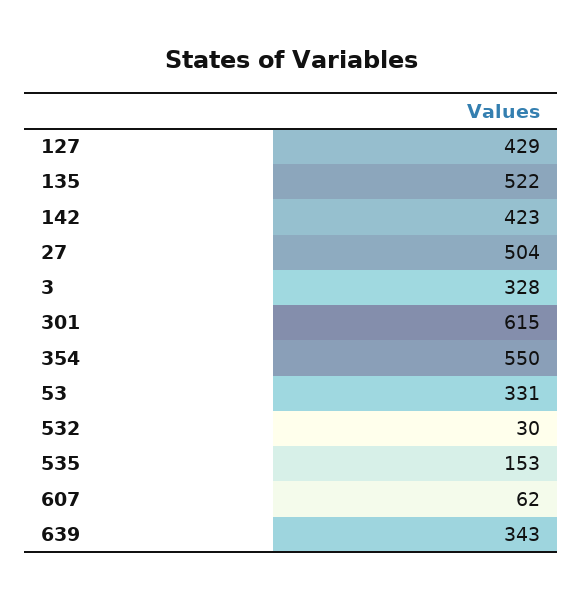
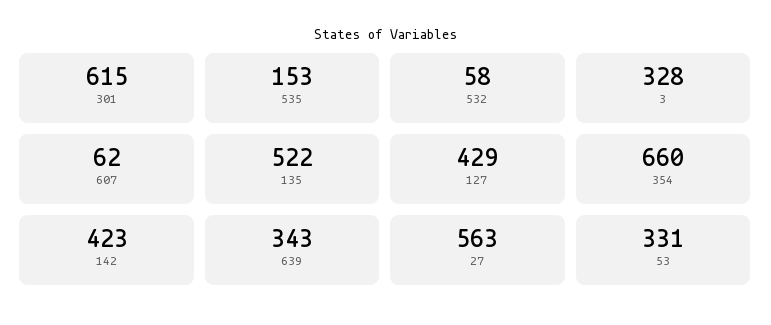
  {
    "127": 429,
    "135": 522,
    "142": 423,
-   "27": 504,
+   "27": 563,
    "3": 328,
    "301": 615,
-   "354": 550,
+   "354": 660,
    "53": 331,
-   "532": 30,
+   "532": 58,
    "535": 153,
    "607": 62,
    "639": 343
  }

